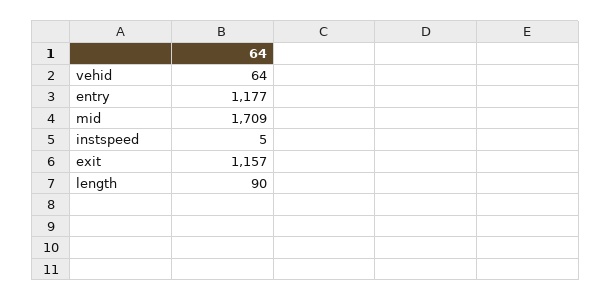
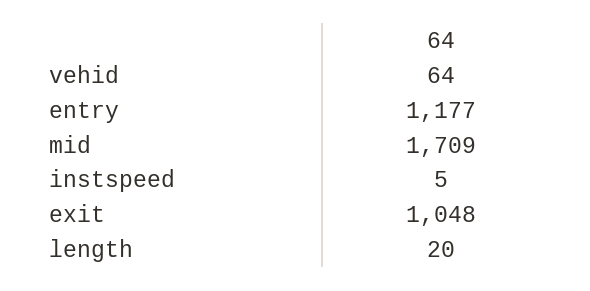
  {
    "vehid": 64,
    "entry": 1177,
    "mid": 1709,
    "instspeed": 5,
-   "exit": 1157,
+   "exit": 1048,
-   "length": 90
+   "length": 20
  }

